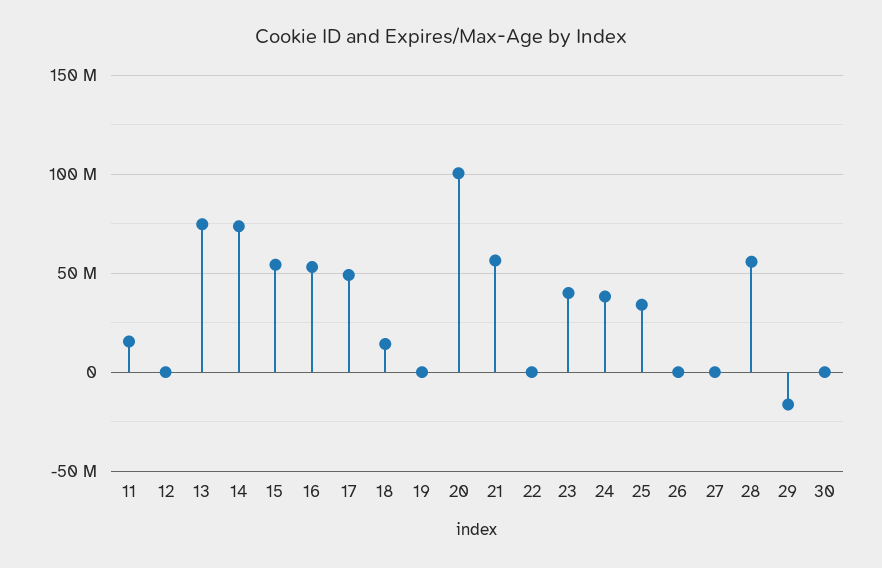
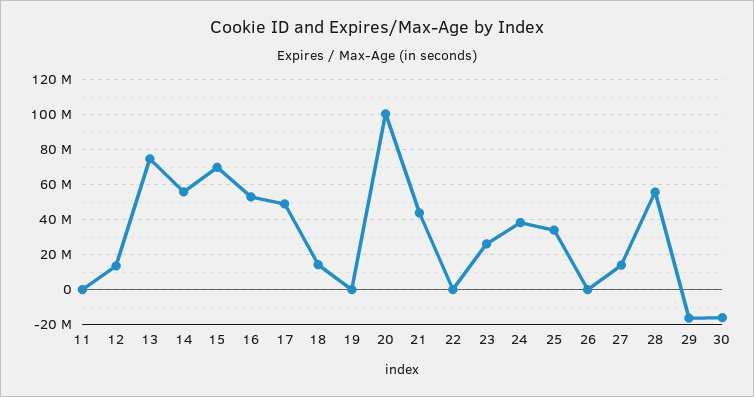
  {
-   "11": 15000000,
+   "11": 0,
-   "12": 0,
+   "12": 15000000,
    "13": 75000000,
-   "14": 75000000,
+   "14": 55000000,
-   "15": 55000000,
+   "15": 70000000,
    "16": 55000000,
    "17": 50000000,
    "18": 15000000,
    "19": 0,
    "20": 100000000,
-   "21": 55000000,
+   "21": 45000000,
    "22": 0,
-   "23": 40000000,
+   "23": 25000000,
    "24": 40000000,
    "25": 35000000,
    "26": 0,
-   "27": 0,
+   "27": 15000000,
    "28": 55000000,
    "29": -15000000,
-   "30": 0
+   "30": -15000000
  }

